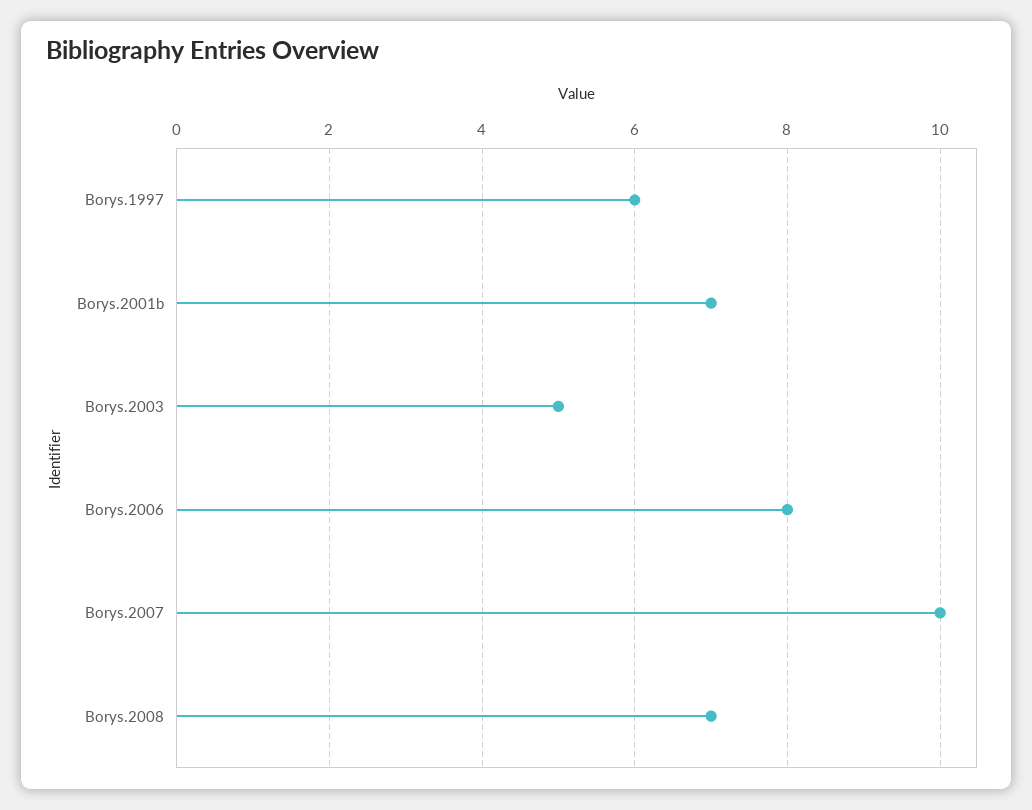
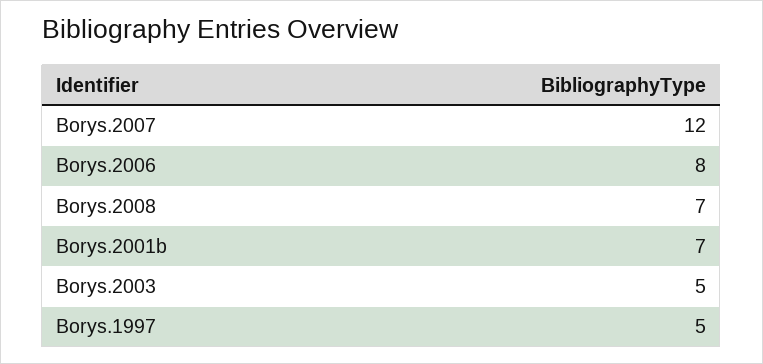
  {
-   "Borys.1997": 6,
+   "Borys.1997": 5,
    "Borys.2001b": 7,
    "Borys.2003": 5,
    "Borys.2006": 8,
-   "Borys.2007": 10,
+   "Borys.2007": 12,
    "Borys.2008": 7
  }

